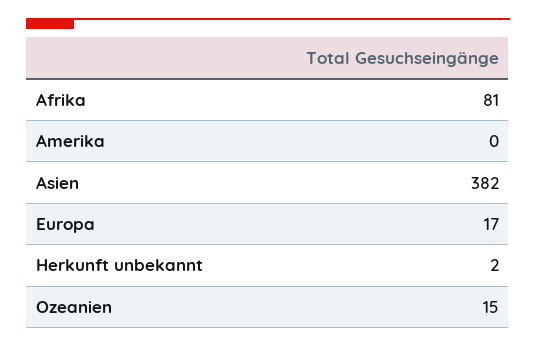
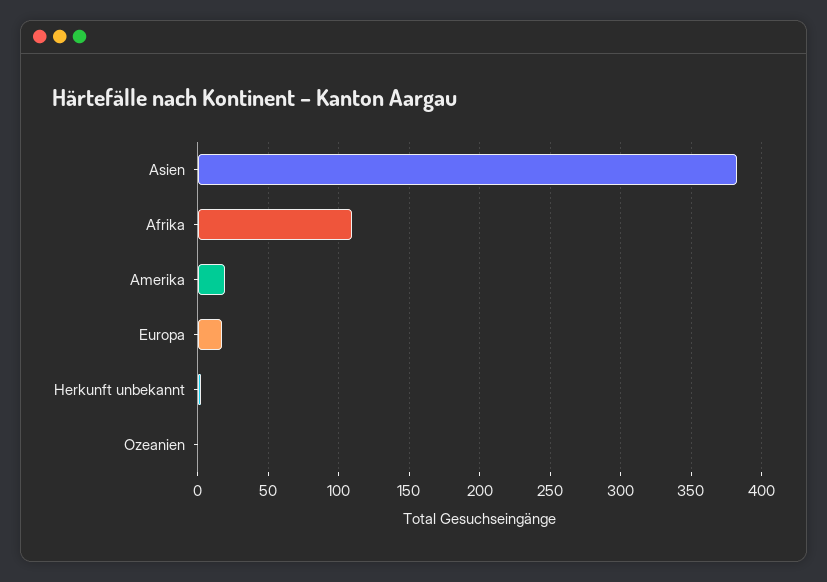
  {
-   "Afrika": 81,
+   "Afrika": 110,
-   "Amerika": 0,
+   "Amerika": 20,
    "Asien": 382,
    "Europa": 17,
    "Herkunft unbekannt": 2,
-   "Ozeanien": 15
+   "Ozeanien": 0
  }

